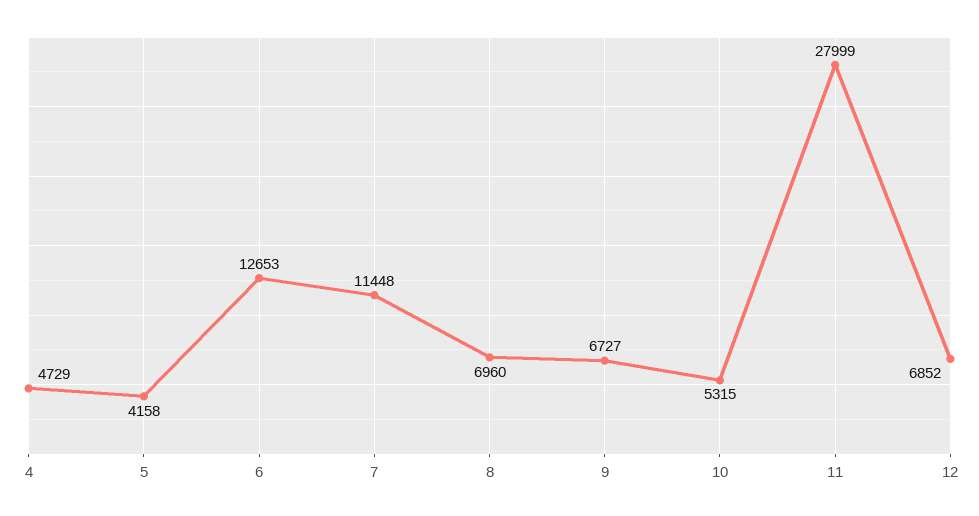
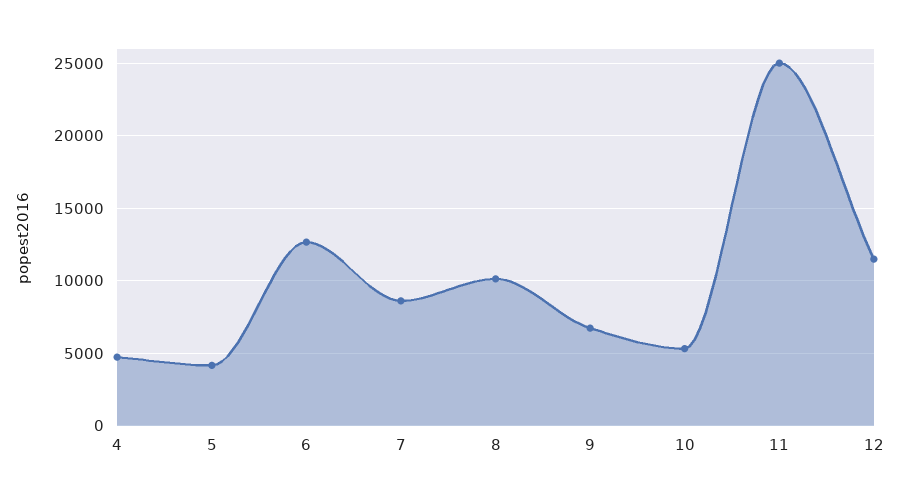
  {
    "4": 4729,
    "5": 4158,
    "6": 12653,
-   "7": 11448,
+   "7": 8500,
-   "8": 6960,
+   "8": 10000,
    "9": 6727,
    "10": 5315,
-   "11": 27999,
+   "11": 25000,
-   "12": 6852
+   "12": 11500
  }

